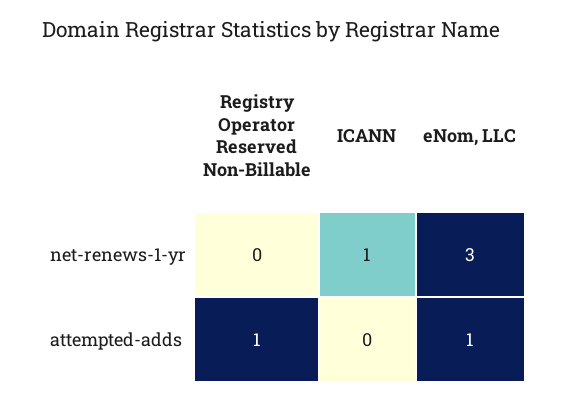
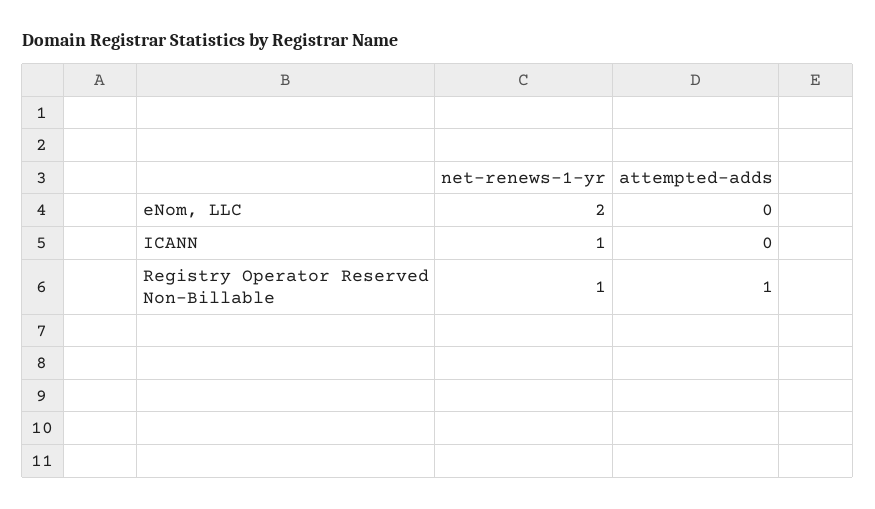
  {
    "Registry Operator Reserved Non-Billable": {
-     "net-renews-1-yr": 0,
+     "net-renews-1-yr": 1,
      "attempted-adds": 1
    },
    "ICANN": {
      "net-renews-1-yr": 1,
      "attempted-adds": 0
    },
    "eNom, LLC": {
-     "net-renews-1-yr": 3,
+     "net-renews-1-yr": 2,
-     "attempted-adds": 1
+     "attempted-adds": 0
    }
  }

